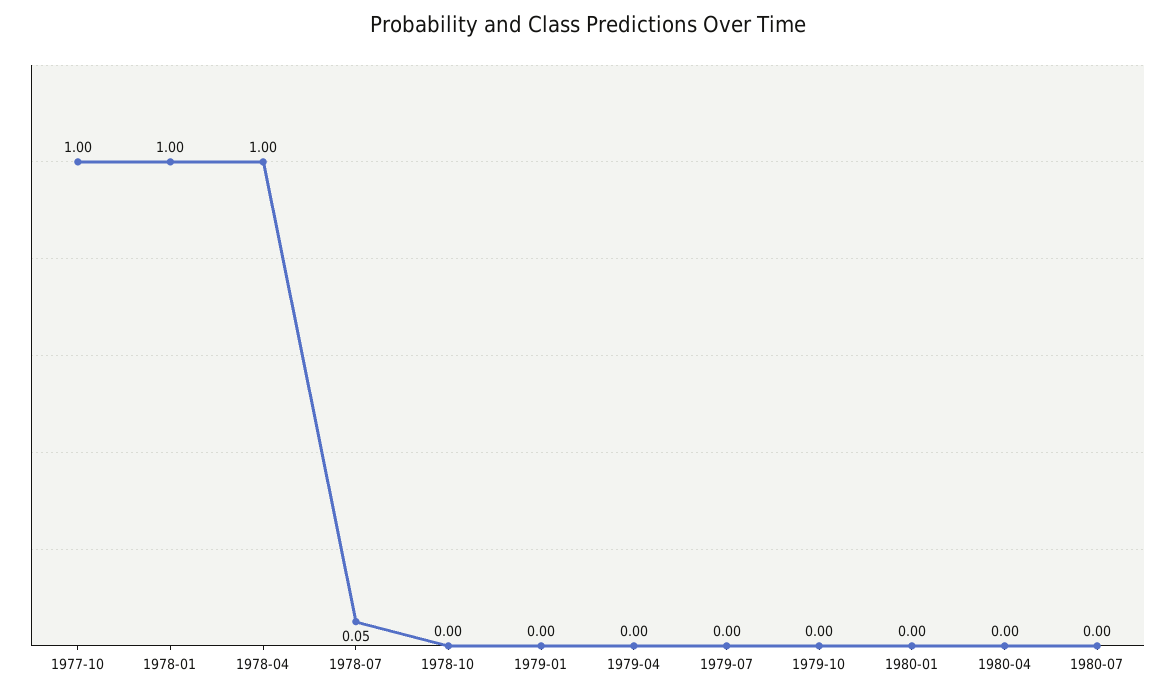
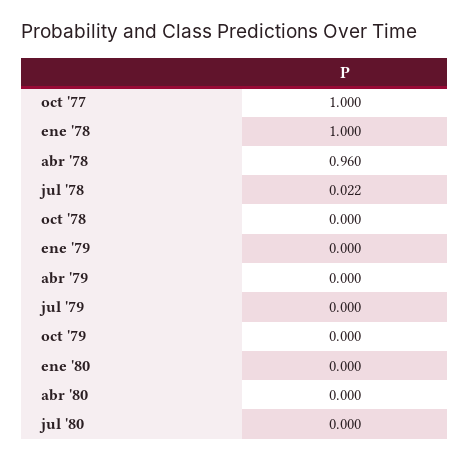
  {
    "1977-10": 1,
    "1978-01": 1,
-   "1978-04": 1,
+   "1978-04": 0.96,
-   "1978-07": 0.05,
+   "1978-07": 0.022,
    "1978-10": 0,
    "1979-01": 0,
    "1979-04": 0,
    "1979-07": 0,
    "1979-10": 0,
    "1980-01": 0,
    "1980-04": 0,
    "1980-07": 0
  }

